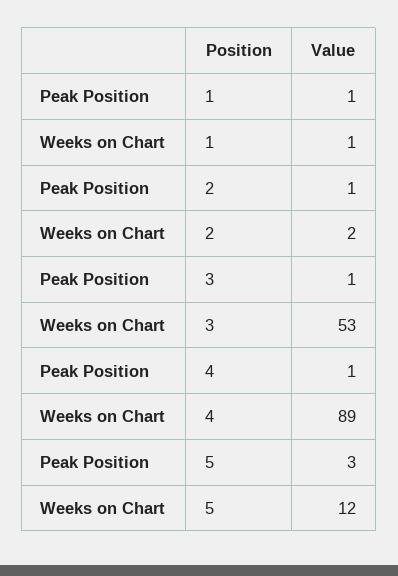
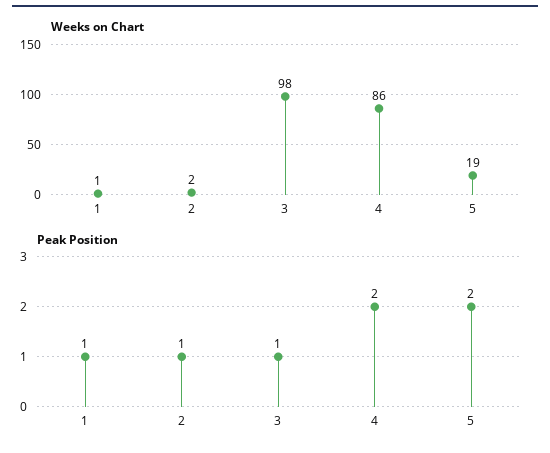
  {
    "Peak Position": {
      "1": 1,
      "2": 1,
      "3": 1,
-     "4": 1,
+     "4": 2,
-     "5": 3
+     "5": 2
    },
    "Weeks on Chart": {
      "1": 1,
      "2": 2,
-     "3": 53,
+     "3": 98,
-     "4": 89,
+     "4": 86,
-     "5": 12
+     "5": 19
    }
  }

